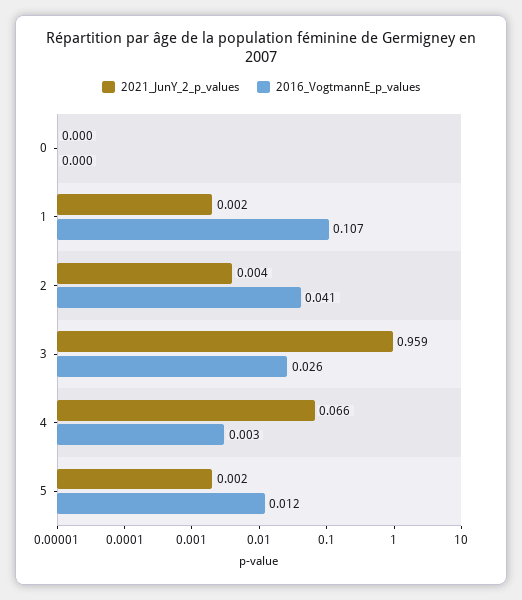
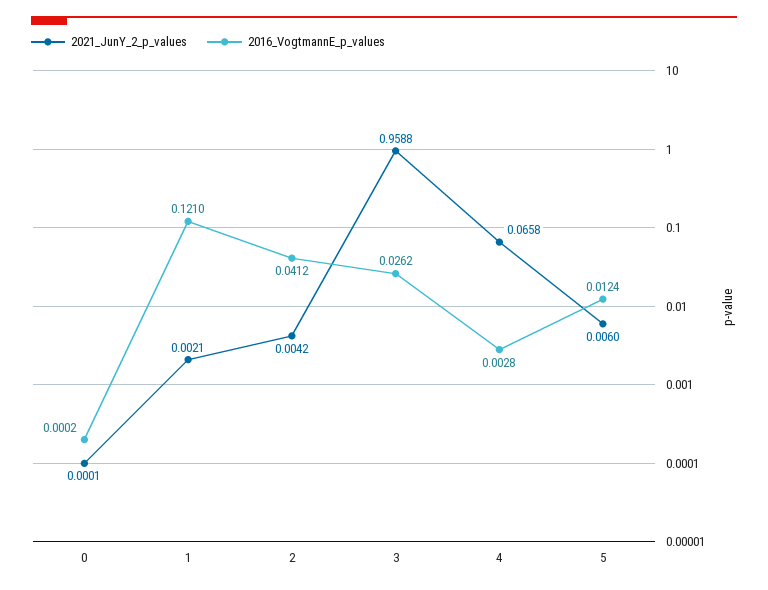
  {
    "2021_JunY_2_p_values": {
      "0": 0.0001,
      "1": 0.0021,
      "2": 0.0042,
      "3": 0.9588,
      "4": 0.0658,
-     "5": 0.002
+     "5": 0.006
    },
    "2016_VogtmannE_p_values": {
      "0": 0.0002,
-     "1": 0.107,
+     "1": 0.121,
      "2": 0.0412,
      "3": 0.0262,
      "4": 0.0028,
      "5": 0.0124
    }
  }

